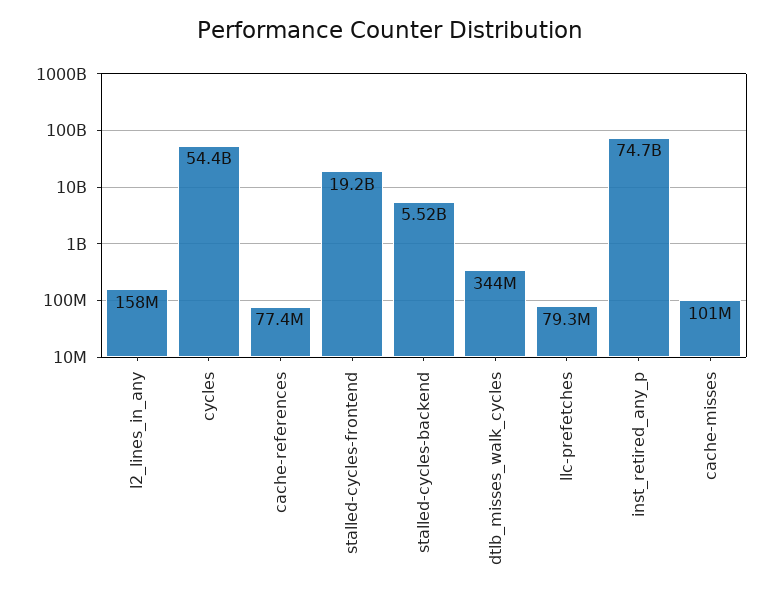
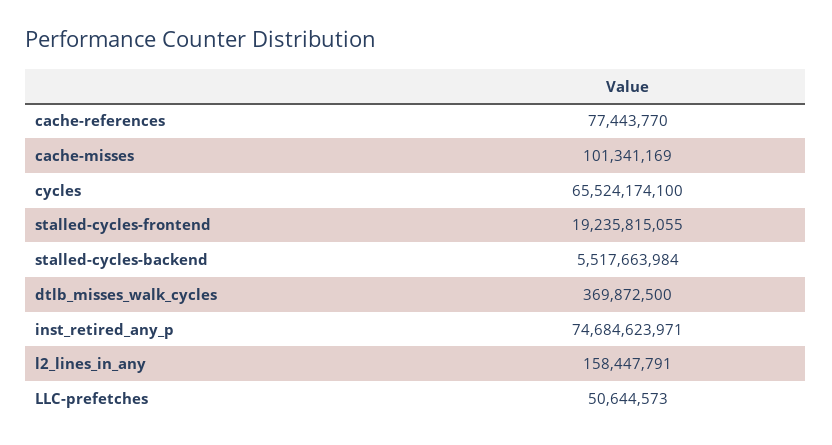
  {
    "l2_lines_in_any": 158447791,
-   "cycles": 54400000000,
+   "cycles": 65524174100,
    "cache-references": 77443770,
    "stalled-cycles-frontend": 19235815055,
    "stalled-cycles-backend": 5517663984,
-   "dtlb_misses_walk_cycles": 344000000,
+   "dtlb_misses_walk_cycles": 369872500,
-   "llc-prefetches": 79300000,
+   "llc-prefetches": 50644573,
    "inst_retired_any_p": 74684623971,
    "cache-misses": 101341169
  }

